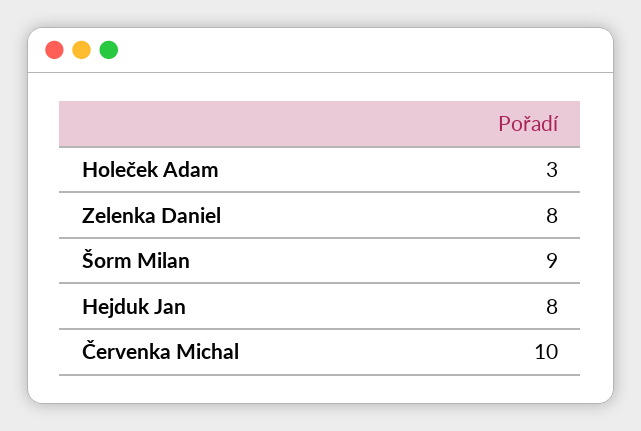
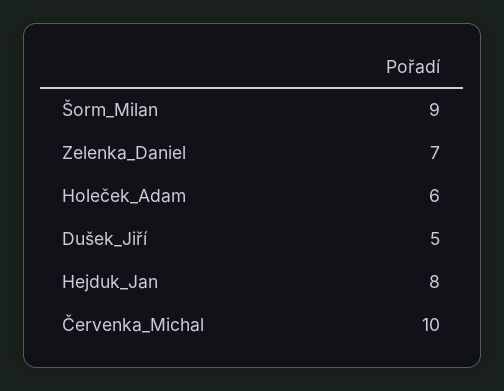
  {
-   "Holeček Adam": 3,
+   "Holeček Adam": 6,
-   "Zelenka Daniel": 8,
+   "Zelenka Daniel": 7,
    "Šorm Milan": 9,
    "Hejduk Jan": 8,
-   "Červenka Michal": 10
+   "Červenka Michal": 10,
+   "Dušek_Jiří": 5
  }

